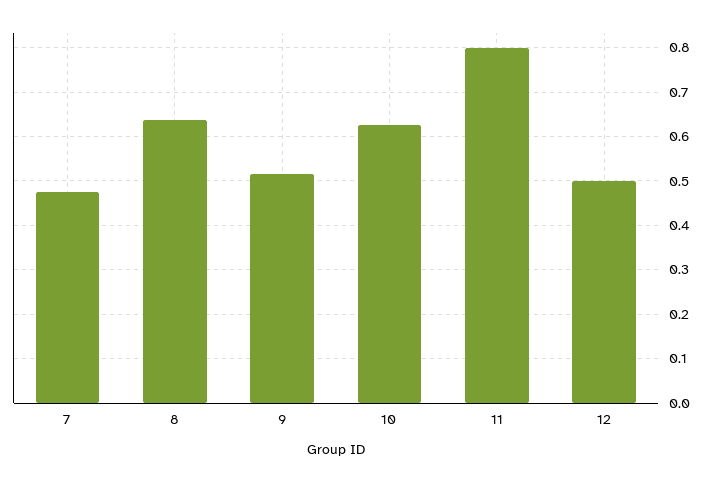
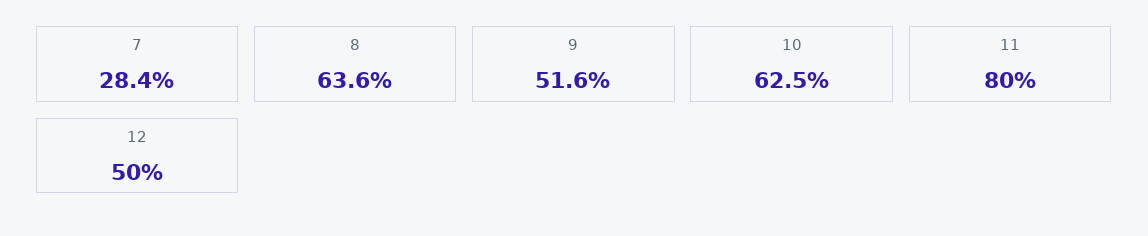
  {
-   "7": 0.48,
+   "7": 0.284,
    "8": 0.636,
    "9": 0.516,
    "10": 0.625,
    "11": 0.8,
    "12": 0.5
  }

